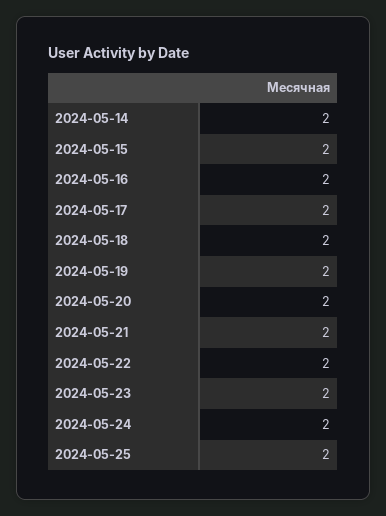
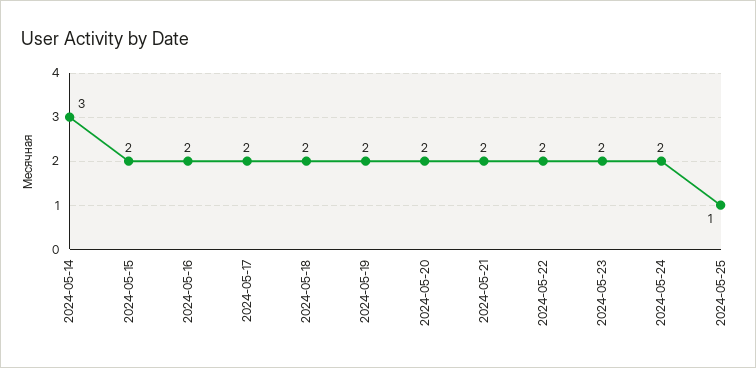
  {
-   "2024-05-14": 2,
+   "2024-05-14": 3,
    "2024-05-15": 2,
    "2024-05-16": 2,
    "2024-05-17": 2,
    "2024-05-18": 2,
    "2024-05-19": 2,
    "2024-05-20": 2,
    "2024-05-21": 2,
    "2024-05-22": 2,
    "2024-05-23": 2,
    "2024-05-24": 2,
-   "2024-05-25": 2
+   "2024-05-25": 1
  }

